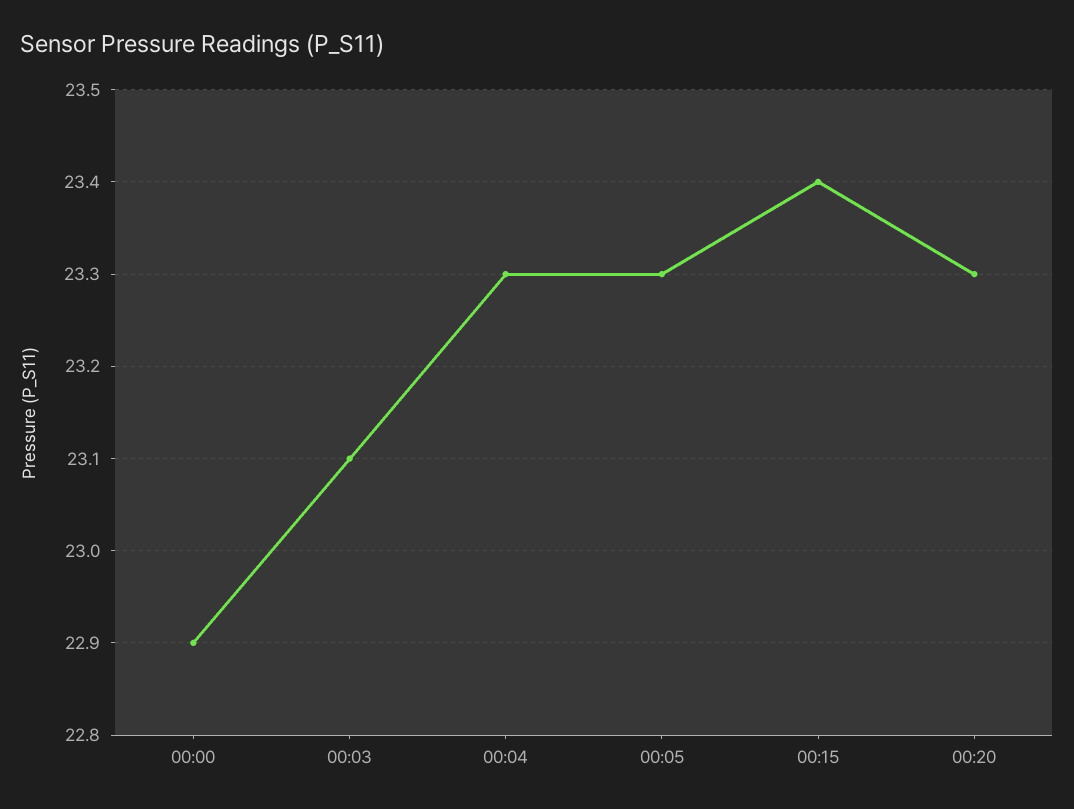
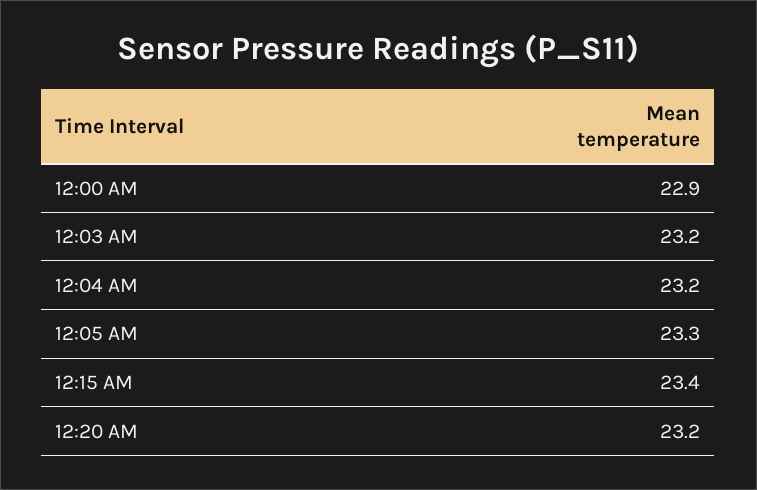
  {
    "00:00": 22.9,
-   "00:03": 23.1,
+   "00:03": 23.2,
-   "00:04": 23.3,
+   "00:04": 23.2,
    "00:05": 23.3,
    "00:15": 23.4,
-   "00:20": 23.3
+   "00:20": 23.2
  }

